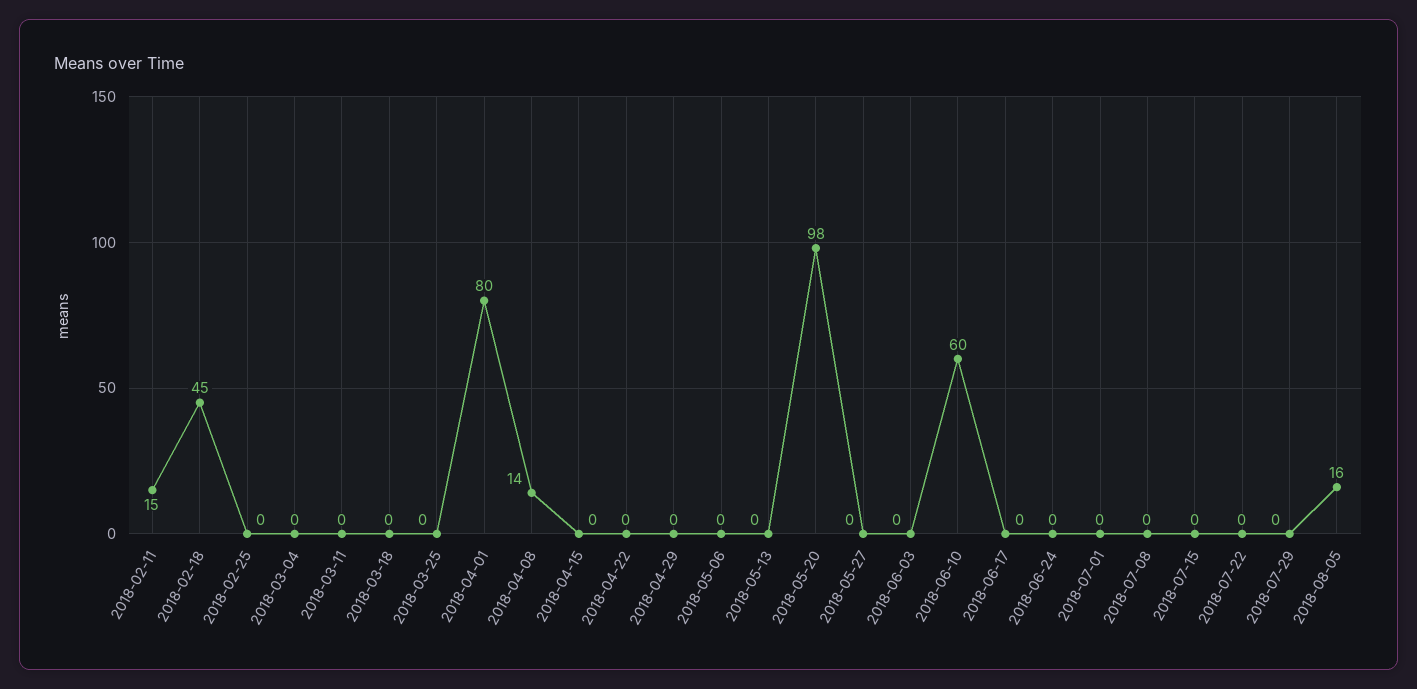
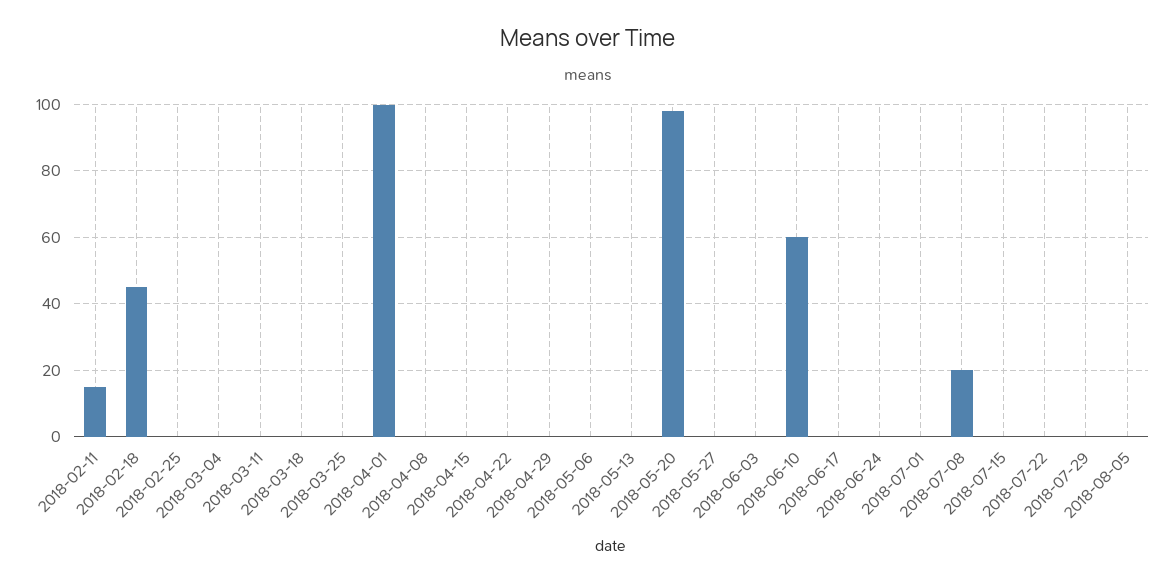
  {
    "2018-02-11": 15,
    "2018-02-18": 45,
    "2018-02-25": 0,
    "2018-03-04": 0,
    "2018-03-11": 0,
    "2018-03-18": 0,
    "2018-03-25": 0,
-   "2018-04-01": 80,
+   "2018-04-01": 100,
-   "2018-04-08": 14,
+   "2018-04-08": 0,
    "2018-04-15": 0,
    "2018-04-22": 0,
    "2018-04-29": 0,
    "2018-05-06": 0,
    "2018-05-13": 0,
    "2018-05-20": 98,
    "2018-05-27": 0,
    "2018-06-03": 0,
    "2018-06-10": 60,
    "2018-06-17": 0,
    "2018-06-24": 0,
    "2018-07-01": 0,
-   "2018-07-08": 0,
+   "2018-07-08": 20,
    "2018-07-15": 0,
    "2018-07-22": 0,
    "2018-07-29": 0,
-   "2018-08-05": 16
+   "2018-08-05": 0
  }

